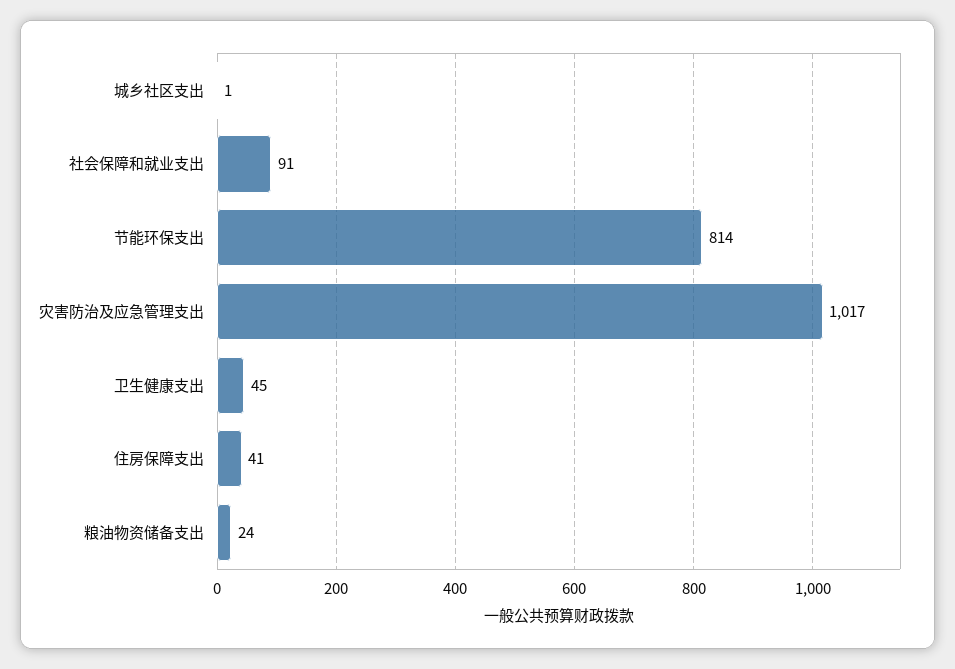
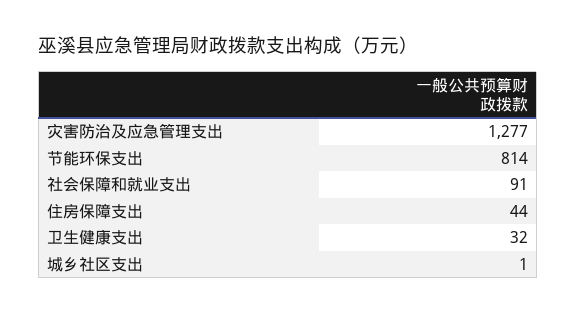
  {
    "城乡社区支出": 1,
    "社会保障和就业支出": 91,
    "节能环保支出": 814,
-   "灾害防治及应急管理支出": 1017,
+   "灾害防治及应急管理支出": 1277,
-   "卫生健康支出": 45,
+   "卫生健康支出": 32,
-   "住房保障支出": 41,
+   "住房保障支出": 44
-   "粮油物资储备支出": 24
  }

